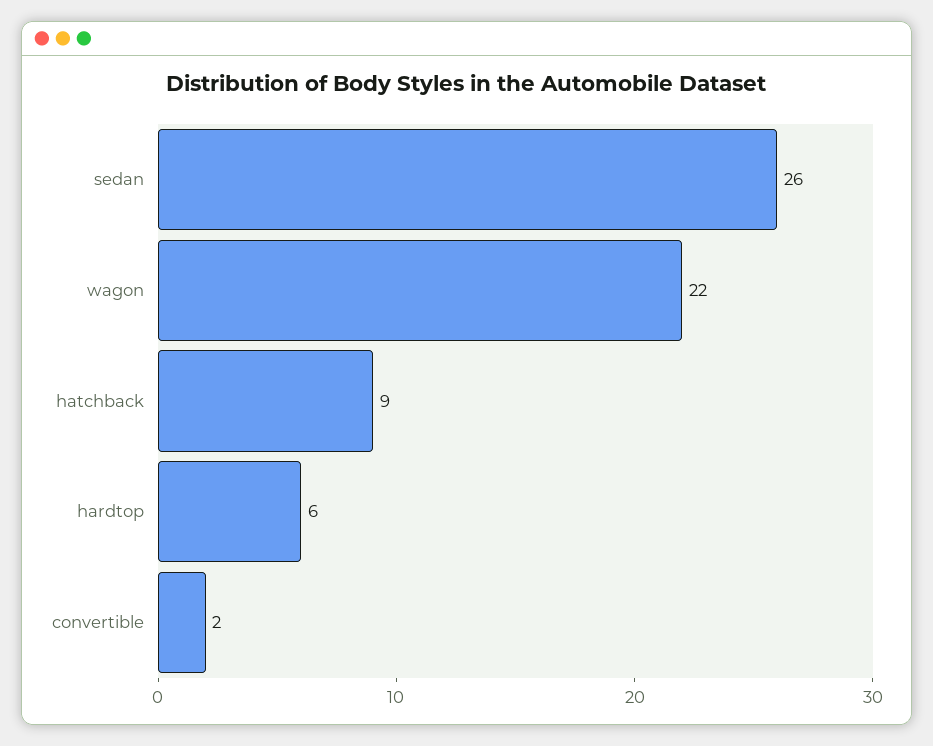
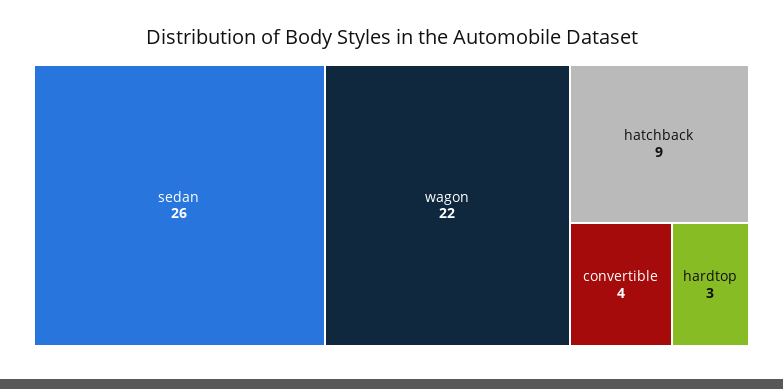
  {
    "sedan": 26,
    "wagon": 22,
    "hatchback": 9,
-   "hardtop": 6,
+   "hardtop": 3,
-   "convertible": 2
+   "convertible": 4
  }

